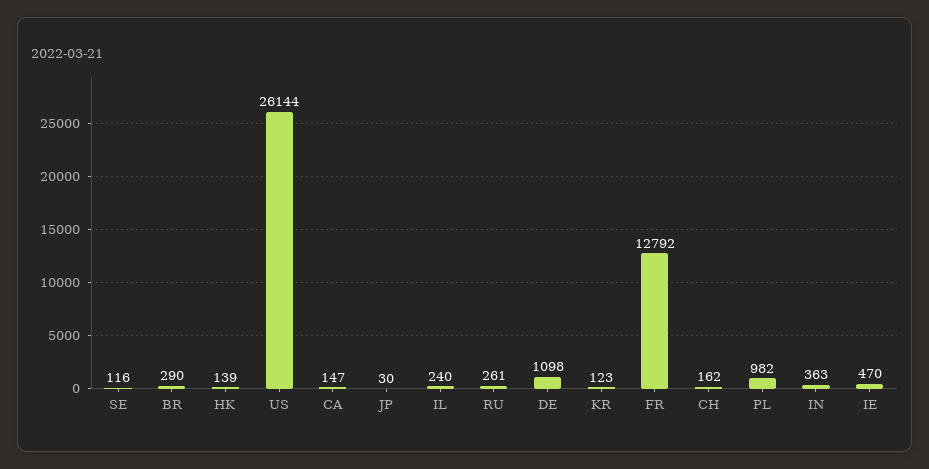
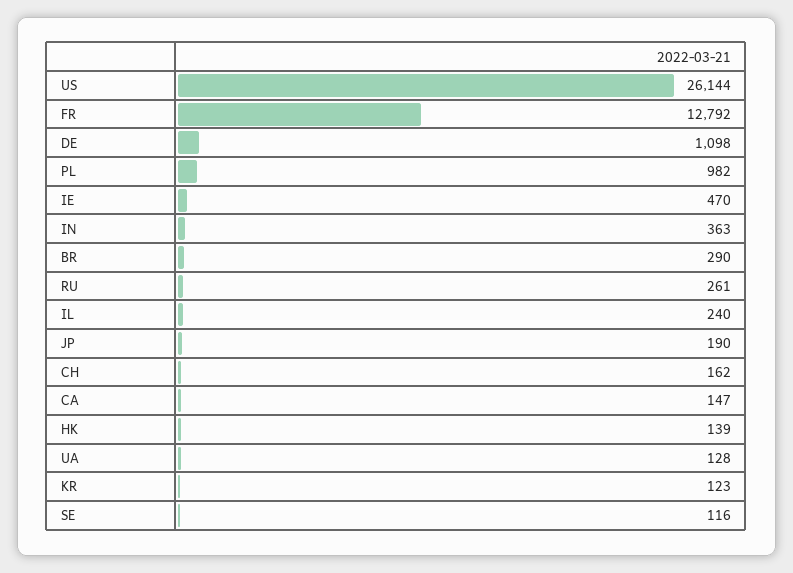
  {
    "SE": 116,
    "BR": 290,
    "HK": 139,
    "US": 26144,
    "CA": 147,
-   "JP": 30,
+   "JP": 190,
    "IL": 240,
    "RU": 261,
    "DE": 1098,
    "KR": 123,
    "FR": 12792,
    "CH": 162,
    "PL": 982,
    "IN": 363,
-   "IE": 470
+   "IE": 470,
+   "UA": 128
  }

